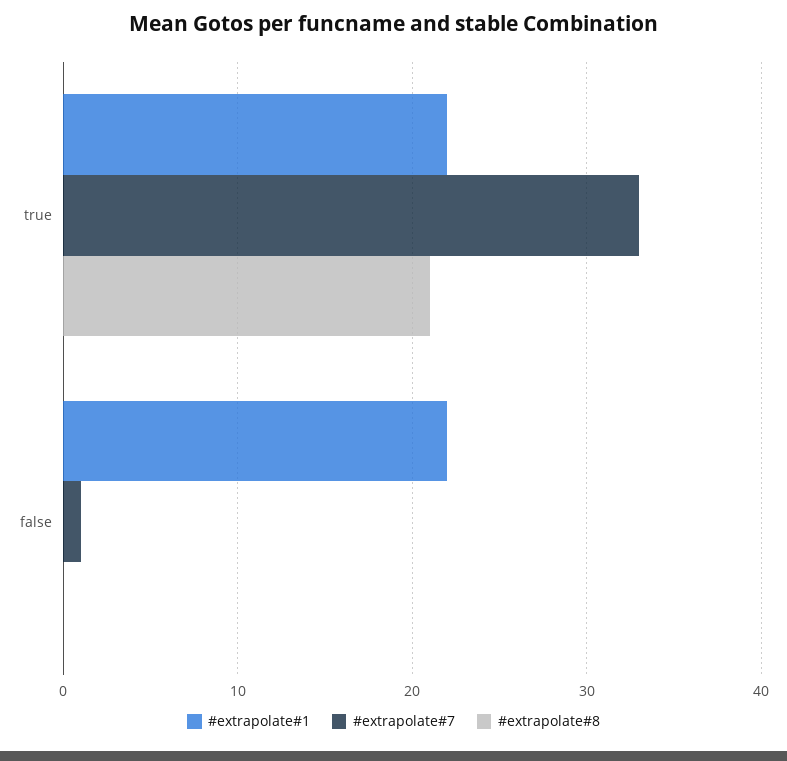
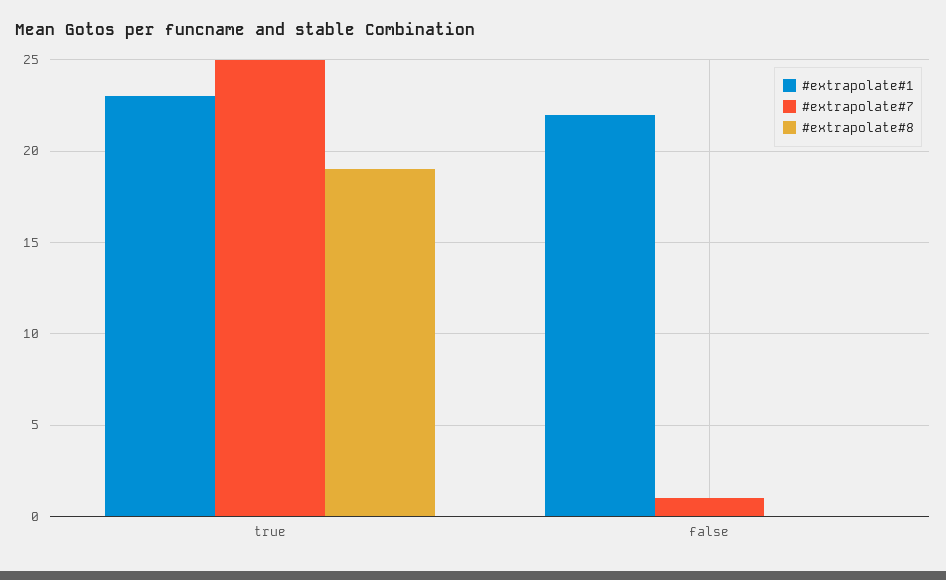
  {
    "#extrapolate#1": {
-     "true": 22,
+     "true": 23,
      "false": 22
    },
    "#extrapolate#7": {
-     "true": 33,
+     "true": 25,
      "false": 1
    },
    "#extrapolate#8": {
-     "true": 21,
+     "true": 19,
      "false": 0
    }
  }

